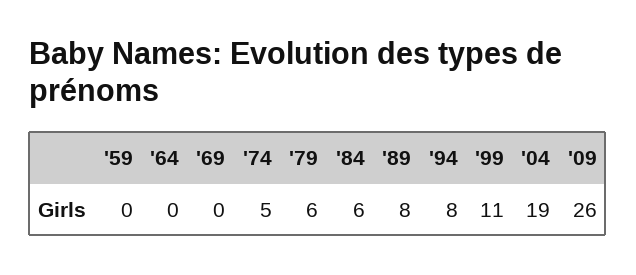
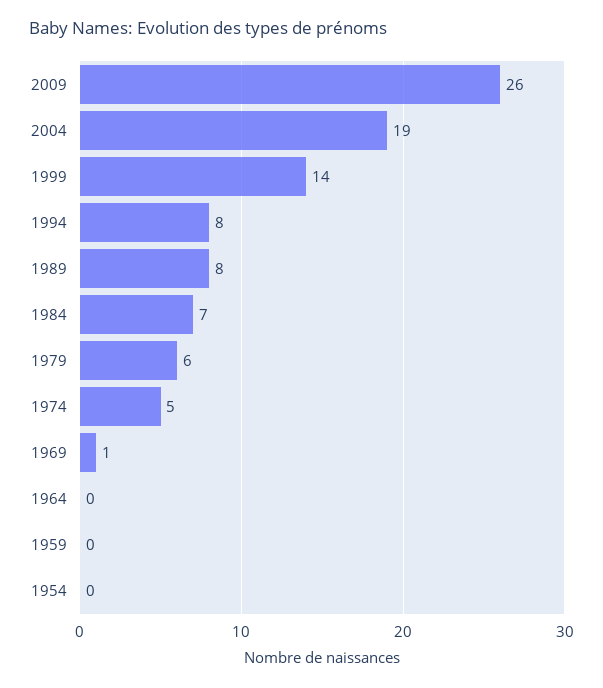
  {
    "'59": 0,
    "'64": 0,
-   "'69": 0,
+   "'69": 1,
    "'74": 5,
    "'79": 6,
-   "'84": 6,
+   "'84": 7,
    "'89": 8,
    "'94": 8,
-   "'99": 11,
+   "'99": 14,
    "'04": 19,
-   "'09": 26
+   "'09": 26,
+   "1954": 0
  }

